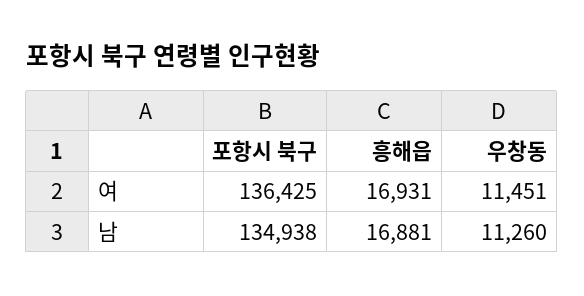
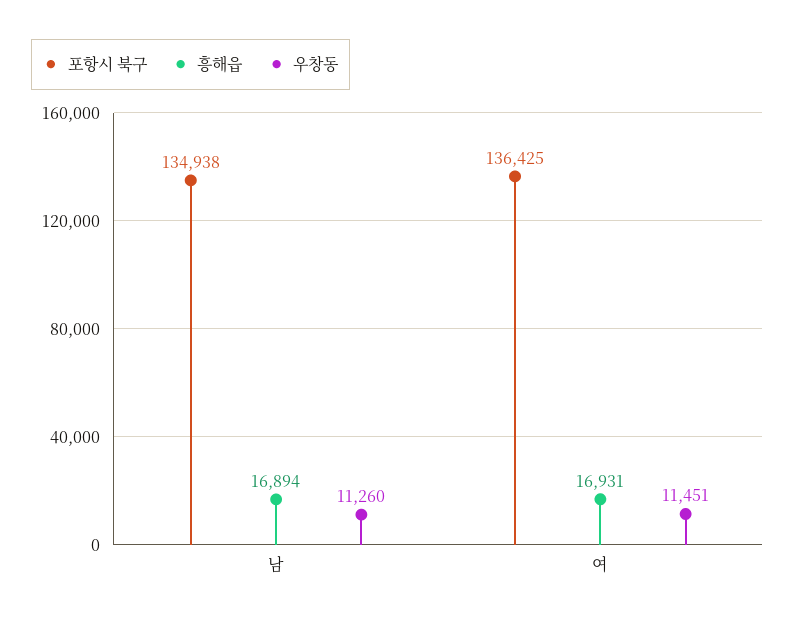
  {
    "포항시 북구": {
      "여": 136425,
      "남": 134938
    },
    "흥해읍": {
      "여": 16931,
-     "남": 16881
+     "남": 16894
    },
    "우창동": {
      "여": 11451,
      "남": 11260
    }
  }

